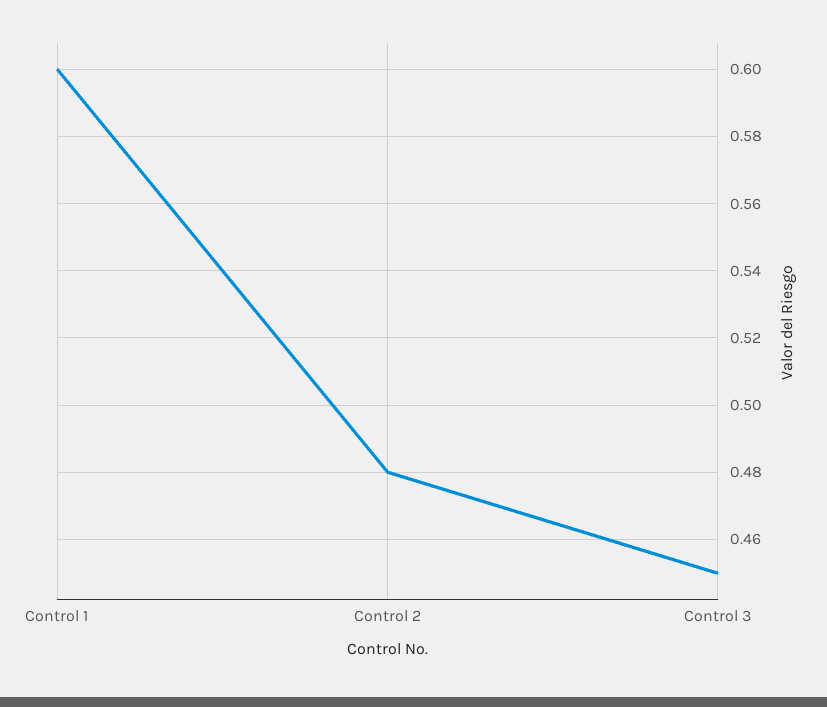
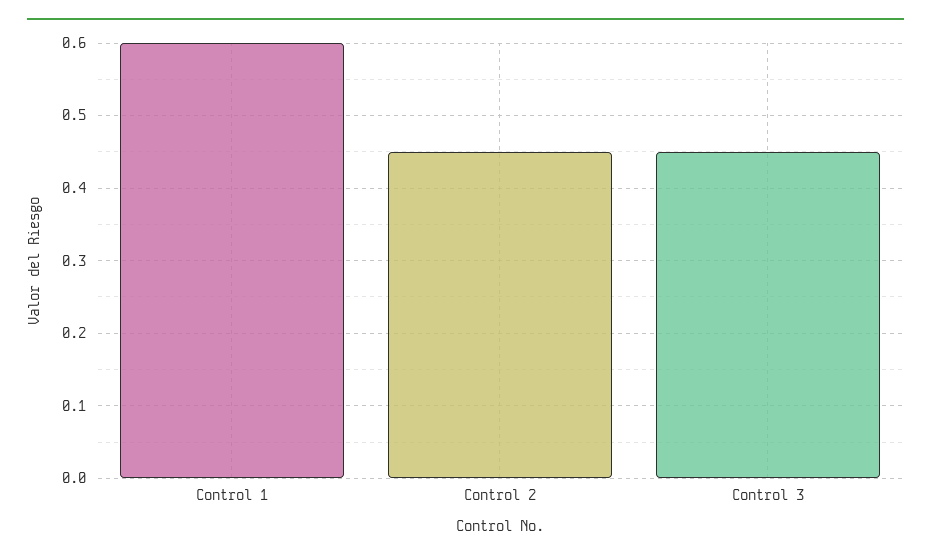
  {
    "Control 1": 0.6,
-   "Control 2": 0.48,
+   "Control 2": 0.45,
    "Control 3": 0.45
  }

